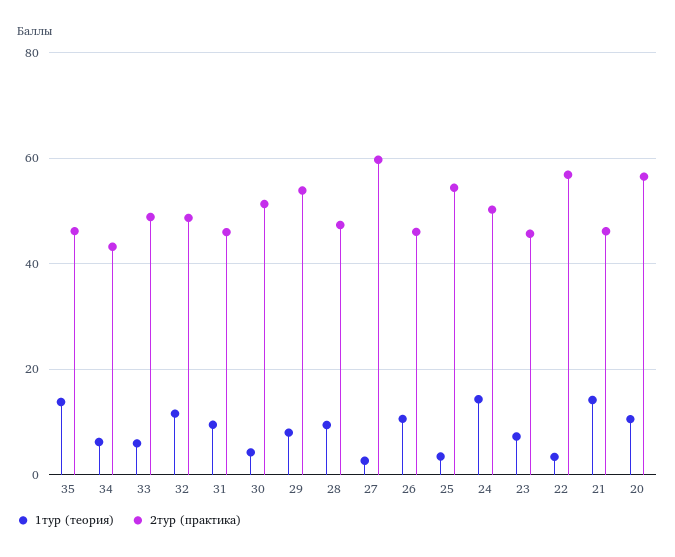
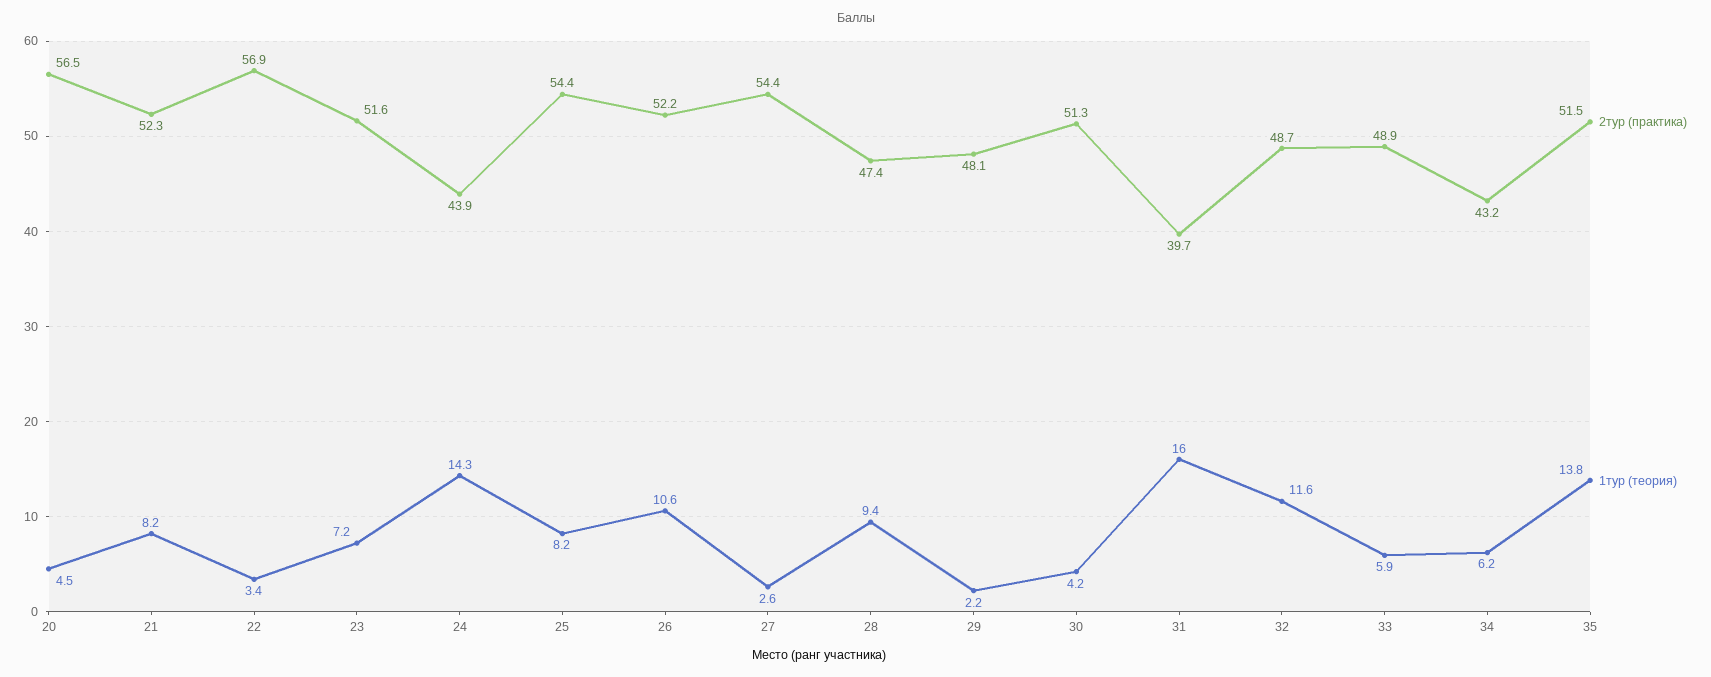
  {
    "1тур (теория)": {
      "35": 13.8,
      "34": 6.2,
      "33": 5.9,
      "32": 11.6,
-     "31": 10,
+     "31": 16,
      "30": 4.2,
-     "29": 8,
+     "29": 2.2,
      "28": 9.4,
      "27": 2.6,
      "26": 10.6,
-     "25": 4,
+     "25": 8.2,
      "24": 14.3,
      "23": 7.2,
      "22": 3.4,
-     "21": 14,
+     "21": 8.2,
-     "20": 10
+     "20": 4.5
    },
    "2тур (практика)": {
-     "35": 46,
+     "35": 51.5,
      "34": 43.2,
      "33": 48.9,
      "32": 48.7,
-     "31": 46,
+     "31": 39.7,
      "30": 51.3,
-     "29": 54,
+     "29": 48.1,
      "28": 47.4,
-     "27": 60,
+     "27": 54.4,
-     "26": 46,
+     "26": 52.2,
      "25": 54.4,
-     "24": 50,
+     "24": 43.9,
-     "23": 46,
+     "23": 51.6,
      "22": 56.9,
-     "21": 46,
+     "21": 52.3,
      "20": 56.5
    }
  }

